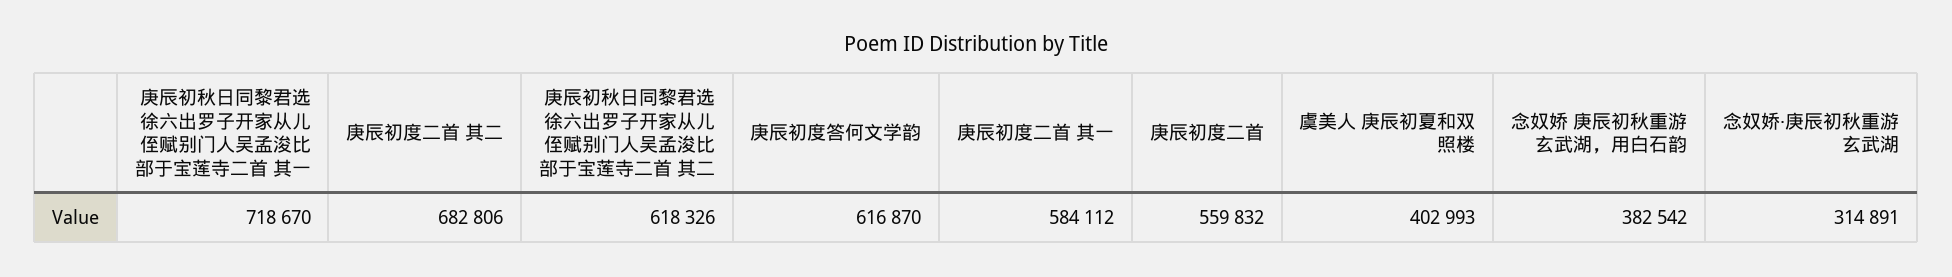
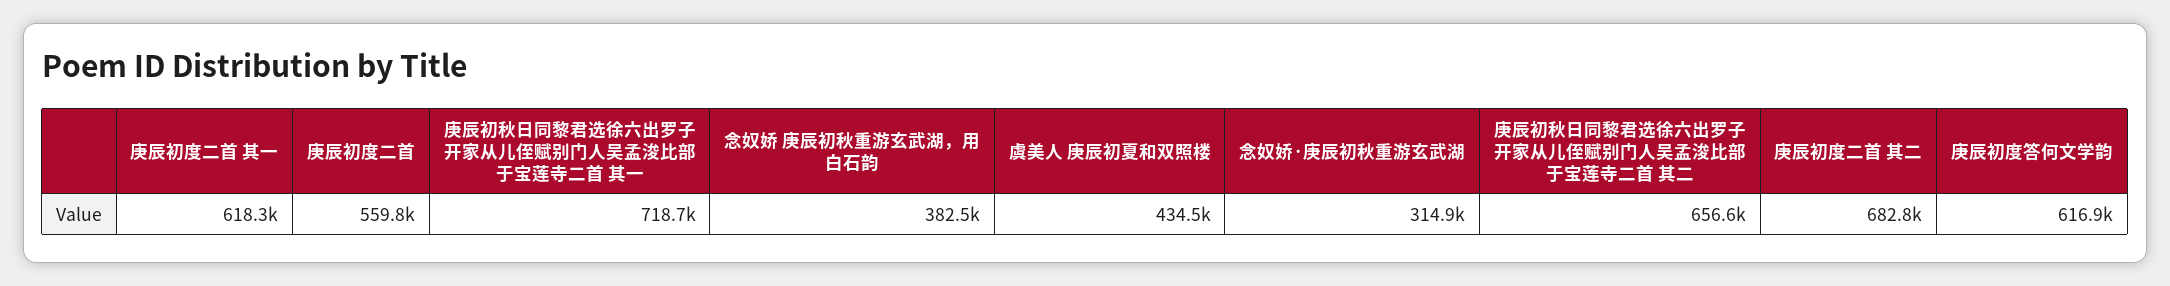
  {
    "庚辰初秋日同黎君选徐六出罗子开家从儿侄赋别门人吴孟浚比部于宝莲寺二首 其一": 718670,
    "庚辰初度二首 其二": 682806,
-   "庚辰初秋日同黎君选徐六出罗子开家从儿侄赋别门人吴孟浚比部于宝莲寺二首 其二": 618326,
+   "庚辰初秋日同黎君选徐六出罗子开家从儿侄赋别门人吴孟浚比部于宝莲寺二首 其二": 656600,
    "庚辰初度答何文学韵": 616870,
-   "庚辰初度二首 其一": 584112,
+   "庚辰初度二首 其一": 618300,
    "庚辰初度二首": 559832,
-   "虞美人 庚辰初夏和双照楼": 402993,
+   "虞美人 庚辰初夏和双照楼": 434500,
    "念奴娇 庚辰初秋重游玄武湖，用白石韵": 382542,
    "念奴娇·庚辰初秋重游玄武湖": 314891
  }

